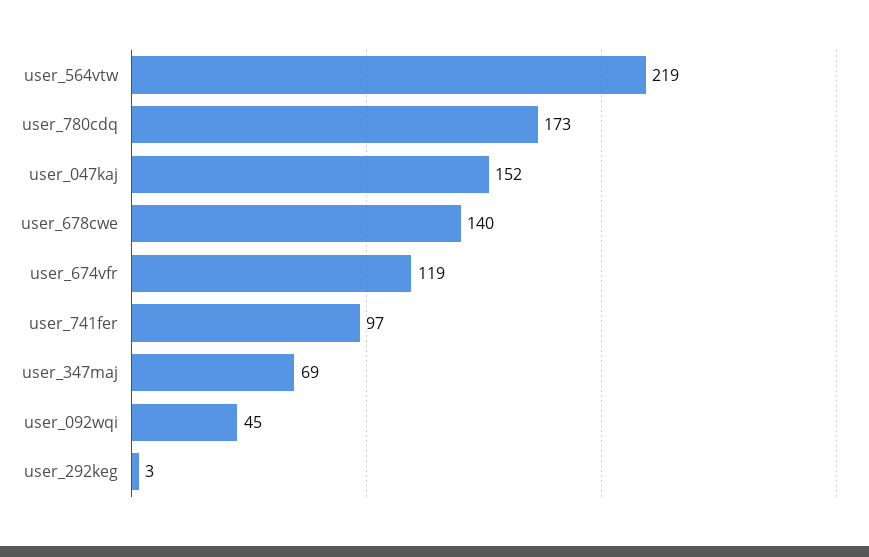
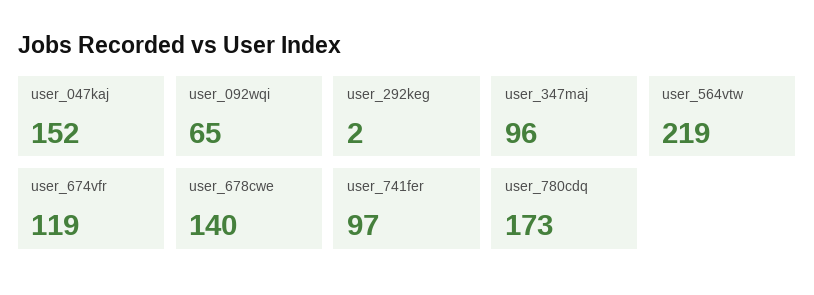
  {
    "user_564vtw": 219,
    "user_780cdq": 173,
    "user_047kaj": 152,
    "user_678cwe": 140,
    "user_674vfr": 119,
    "user_741fer": 97,
-   "user_347maj": 69,
+   "user_347maj": 96,
-   "user_092wqi": 45,
+   "user_092wqi": 65,
-   "user_292keg": 3
+   "user_292keg": 2
  }

